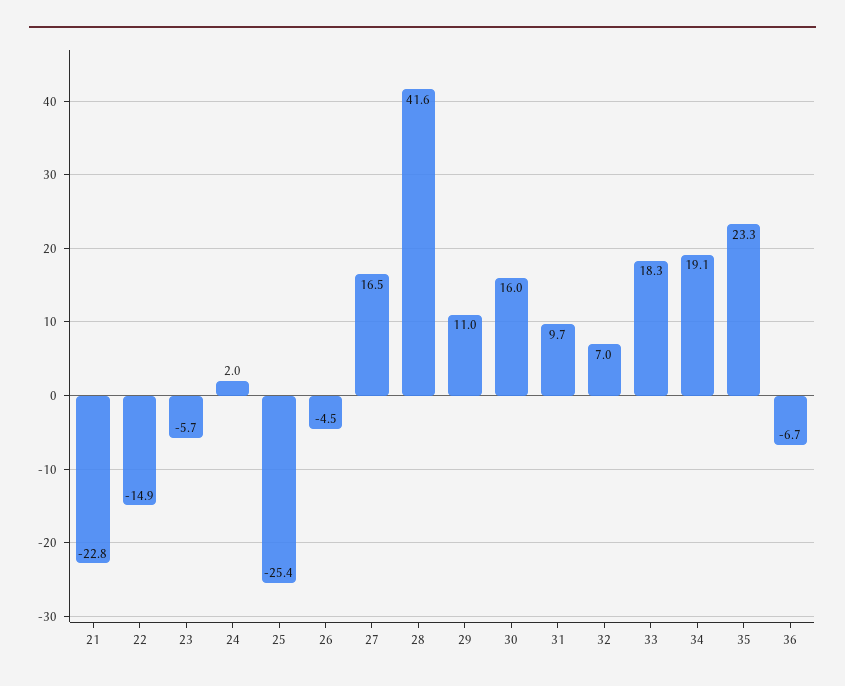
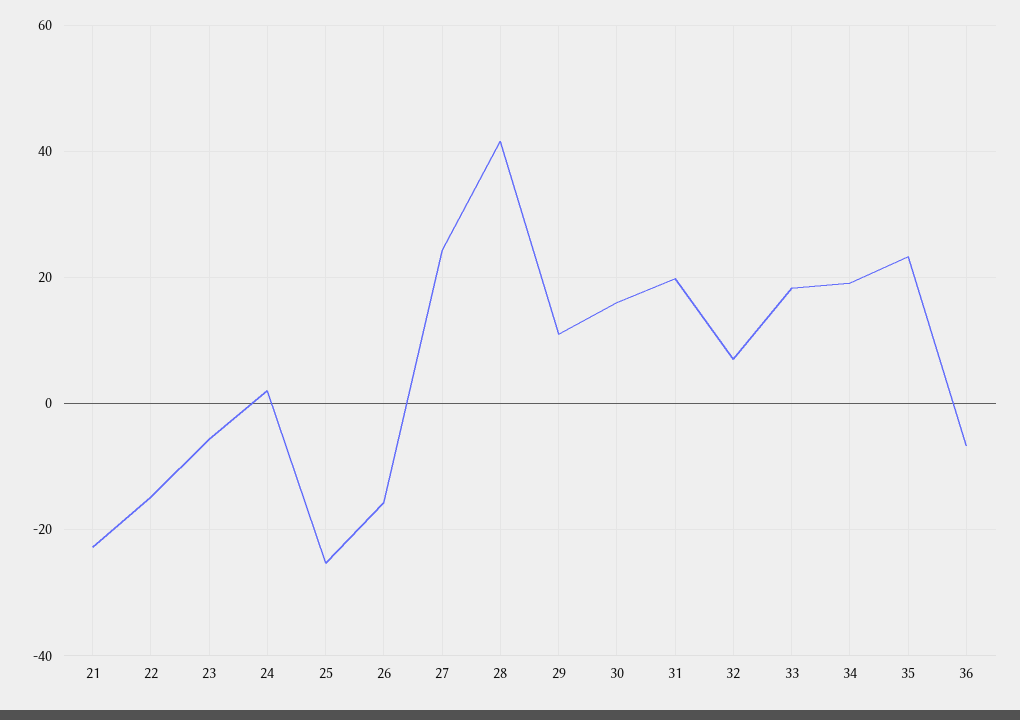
  {
    "21": -22.8,
    "22": -14.9,
    "23": -5.7,
    "24": 2,
    "25": -25.4,
-   "26": -4.5,
+   "26": -16,
-   "27": 16.5,
+   "27": 24,
    "28": 41.6,
    "29": 11,
    "30": 16,
-   "31": 9.7,
+   "31": 20,
    "32": 7,
    "33": 18.3,
    "34": 19.1,
    "35": 23.3,
    "36": -6.7
  }

